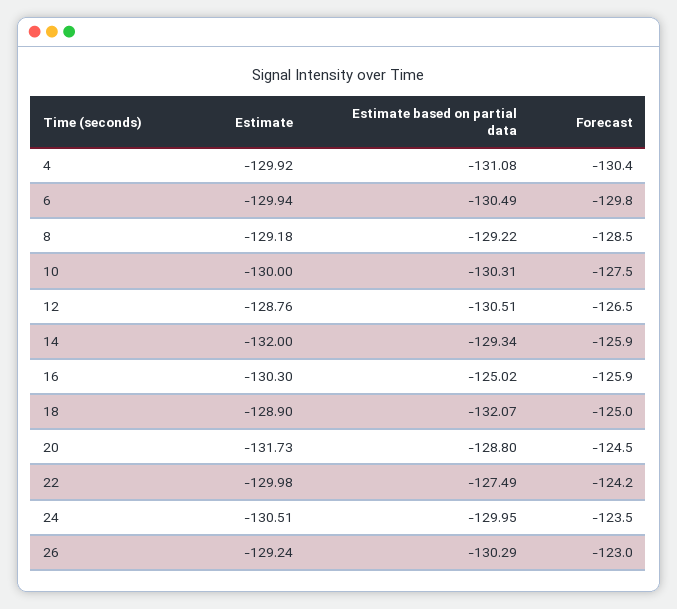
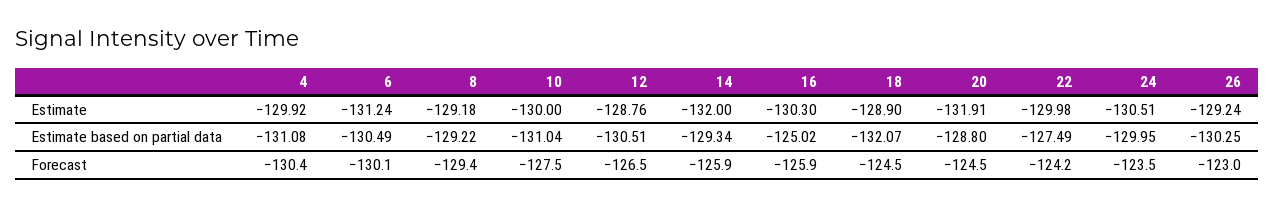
  {
    "Estimate": {
      "4": -129.92,
-     "6": -129.94,
+     "6": -131.24,
      "8": -129.18,
      "10": -130,
      "12": -128.76,
      "14": -132,
      "16": -130.3,
      "18": -128.9,
-     "20": -131.73,
+     "20": -131.91,
      "22": -129.98,
      "24": -130.51,
      "26": -129.24
    },
    "Estimate based on partial data": {
      "4": -131.08,
      "6": -130.49,
      "8": -129.22,
-     "10": -130.31,
+     "10": -131.04,
      "12": -130.51,
      "14": -129.34,
      "16": -125.02,
      "18": -132.07,
      "20": -128.8,
      "22": -127.49,
      "24": -129.95,
-     "26": -130.29
+     "26": -130.25
    },
    "Forecast": {
      "4": -130.4,
-     "6": -129.8,
+     "6": -130.1,
-     "8": -128.5,
+     "8": -129.4,
      "10": -127.5,
      "12": -126.5,
      "14": -125.9,
      "16": -125.9,
-     "18": -125,
+     "18": -124.5,
      "20": -124.5,
      "22": -124.2,
      "24": -123.5,
      "26": -123
    }
  }

